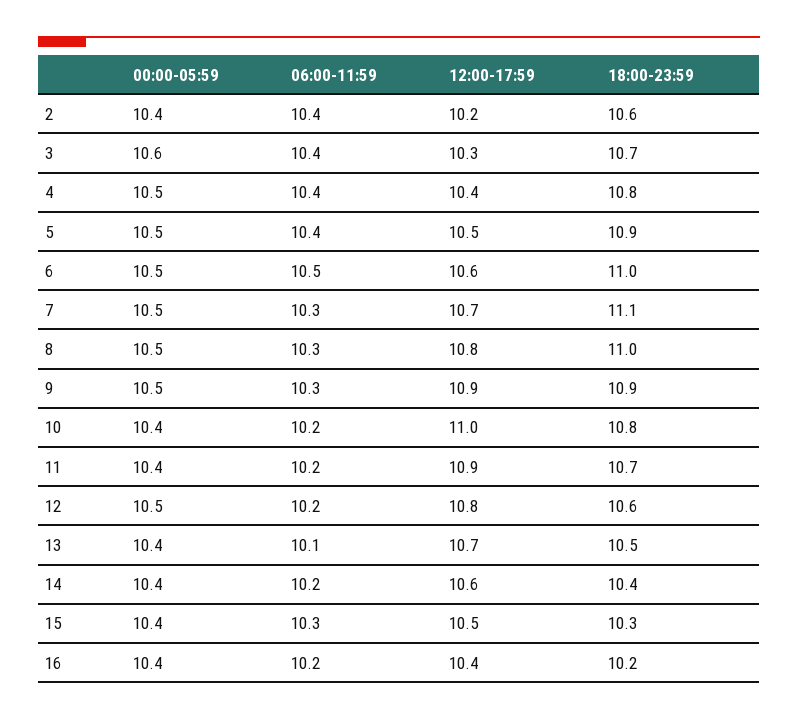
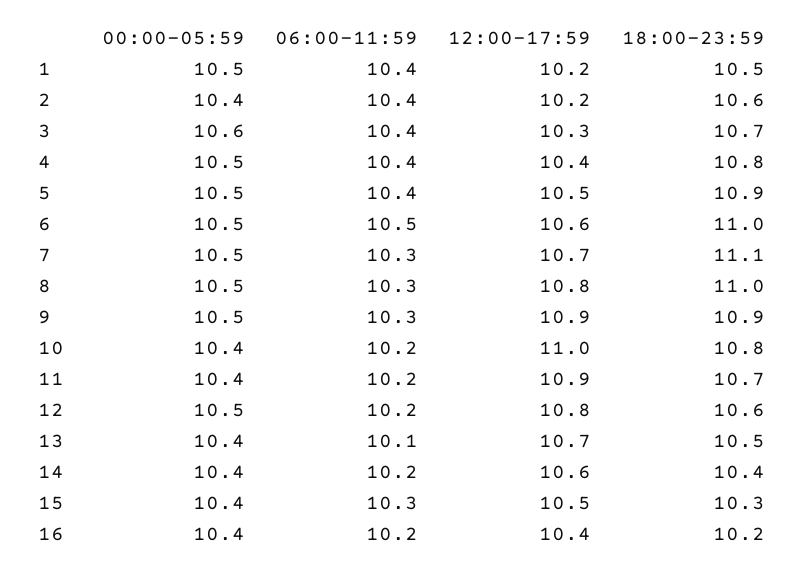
  {
    "00:00-05:59": {
      "2": 10.4,
      "3": 10.6,
      "4": 10.5,
      "5": 10.5,
      "6": 10.5,
      "7": 10.5,
      "8": 10.5,
      "9": 10.5,
      "10": 10.4,
      "11": 10.4,
      "12": 10.5,
      "13": 10.4,
      "14": 10.4,
      "15": 10.4,
-     "16": 10.4
+     "16": 10.4,
+     "1": 10.5
    },
    "06:00-11:59": {
      "2": 10.4,
      "3": 10.4,
      "4": 10.4,
      "5": 10.4,
      "6": 10.5,
      "7": 10.3,
      "8": 10.3,
      "9": 10.3,
      "10": 10.2,
      "11": 10.2,
      "12": 10.2,
      "13": 10.1,
      "14": 10.2,
      "15": 10.3,
-     "16": 10.2
+     "16": 10.2,
+     "1": 10.4
    },
    "12:00-17:59": {
      "2": 10.2,
      "3": 10.3,
      "4": 10.4,
      "5": 10.5,
      "6": 10.6,
      "7": 10.7,
      "8": 10.8,
      "9": 10.9,
      "10": 11,
      "11": 10.9,
      "12": 10.8,
      "13": 10.7,
      "14": 10.6,
      "15": 10.5,
-     "16": 10.4
+     "16": 10.4,
+     "1": 10.2
    },
    "18:00-23:59": {
      "2": 10.6,
      "3": 10.7,
      "4": 10.8,
      "5": 10.9,
      "6": 11,
      "7": 11.1,
      "8": 11,
      "9": 10.9,
      "10": 10.8,
      "11": 10.7,
      "12": 10.6,
      "13": 10.5,
      "14": 10.4,
      "15": 10.3,
-     "16": 10.2
+     "16": 10.2,
+     "1": 10.5
    }
  }

